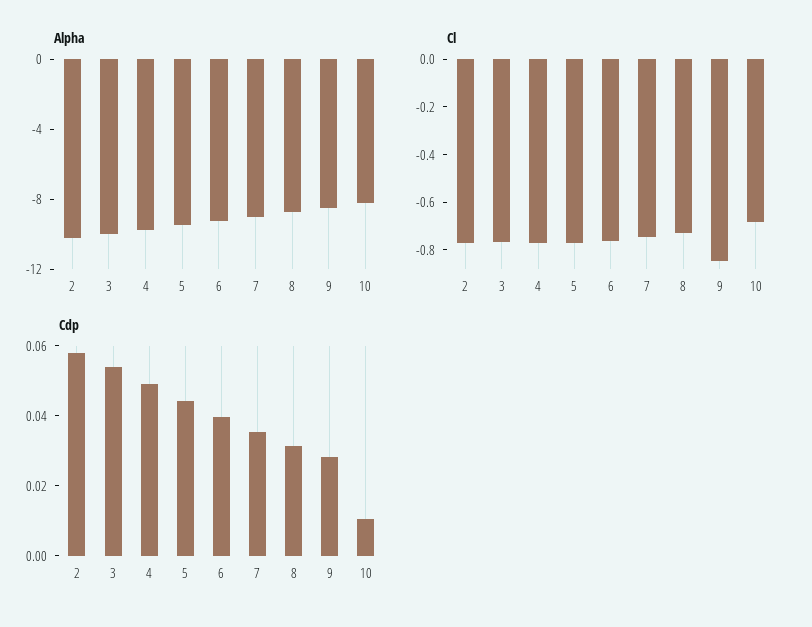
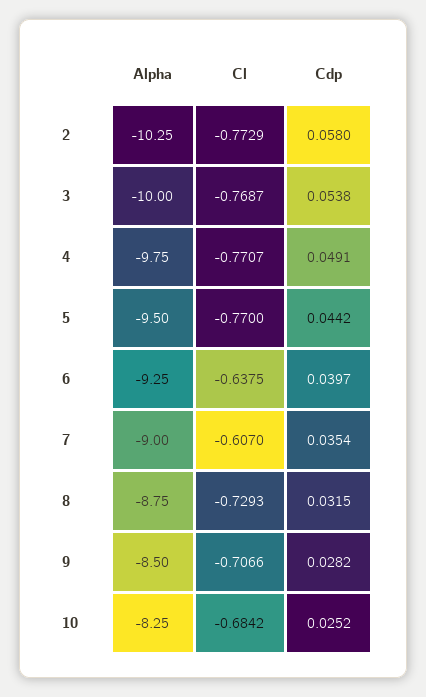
  {
    "Alpha": {
      "2": -10.25,
      "3": -10,
      "4": -9.75,
      "5": -9.5,
      "6": -9.25,
      "7": -9,
      "8": -8.75,
      "9": -8.5,
      "10": -8.25
    },
    "Cl": {
      "2": -0.7729,
      "3": -0.7687,
      "4": -0.7707,
      "5": -0.77,
-     "6": -0.75,
+     "6": -0.6375,
-     "7": -0.75,
+     "7": -0.607,
      "8": -0.7293,
-     "9": -0.85,
+     "9": -0.7066,
      "10": -0.6842
    },
    "Cdp": {
      "2": 0.058,
      "3": 0.0538,
      "4": 0.0491,
      "5": 0.0442,
      "6": 0.0397,
      "7": 0.0354,
      "8": 0.0315,
      "9": 0.0282,
-     "10": 0.01
+     "10": 0.0252
    }
  }

